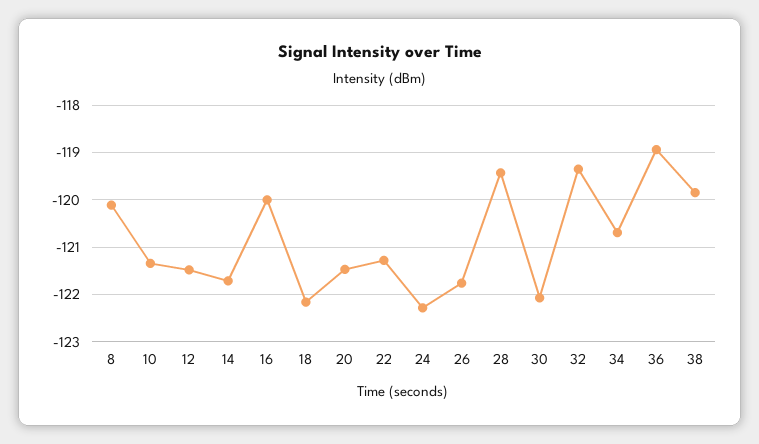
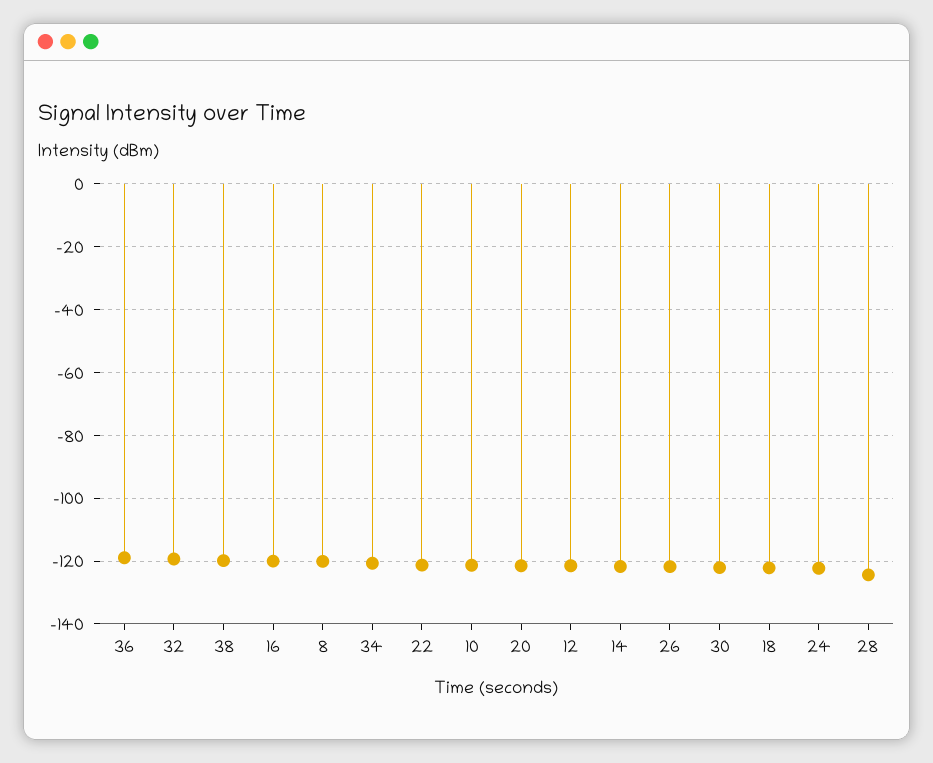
  {
    "8": -120.2,
    "10": -121.4,
    "12": -121.4,
    "14": -121.8,
    "16": -120,
    "18": -122.2,
    "20": -121.4,
    "22": -121.2,
    "24": -122.2,
    "26": -121.8,
-   "28": -119.4,
+   "28": -124,
    "30": -122,
    "32": -119.4,
    "34": -120.6,
    "36": -119,
    "38": -119.8
  }

